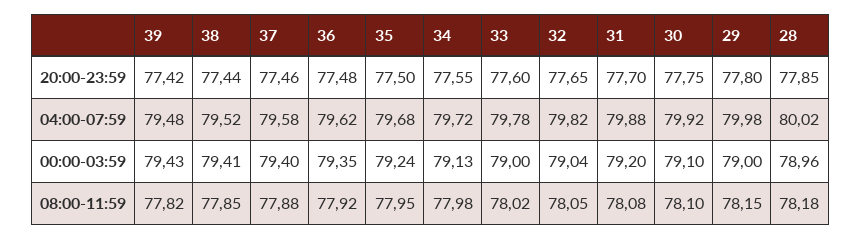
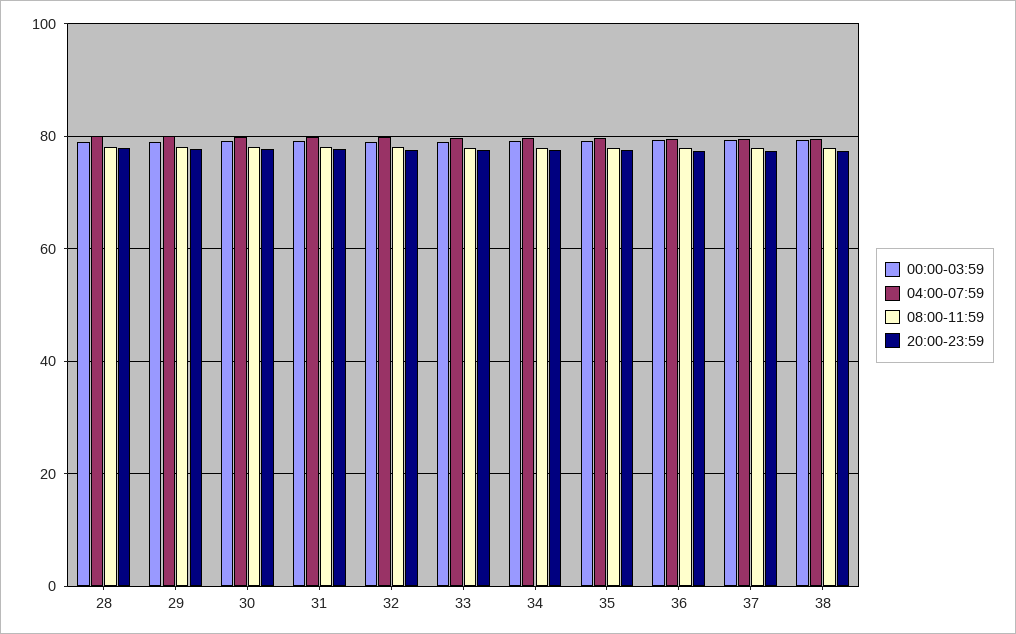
  {
    "20:00-23:59": {
-     "39": 77.42,
      "38": 77.44,
      "37": 77.46,
      "36": 77.48,
      "35": 77.5,
      "34": 77.55,
      "33": 77.6,
      "32": 77.65,
      "31": 77.7,
      "30": 77.75,
      "29": 77.8,
      "28": 77.85
    },
    "04:00-07:59": {
-     "39": 79.48,
      "38": 79.52,
      "37": 79.58,
      "36": 79.62,
      "35": 79.68,
      "34": 79.72,
      "33": 79.78,
      "32": 79.82,
      "31": 79.88,
      "30": 79.92,
      "29": 79.98,
      "28": 80.02
    },
    "00:00-03:59": {
-     "39": 79.43,
      "38": 79.41,
      "37": 79.4,
      "36": 79.35,
      "35": 79.24,
      "34": 79.13,
      "33": 79,
      "32": 79.04,
      "31": 79.2,
      "30": 79.1,
      "29": 79,
      "28": 78.96
    },
    "08:00-11:59": {
-     "39": 77.82,
      "38": 77.85,
      "37": 77.88,
      "36": 77.92,
      "35": 77.95,
      "34": 77.98,
      "33": 78.02,
      "32": 78.05,
      "31": 78.08,
      "30": 78.1,
      "29": 78.15,
      "28": 78.18
    }
  }

